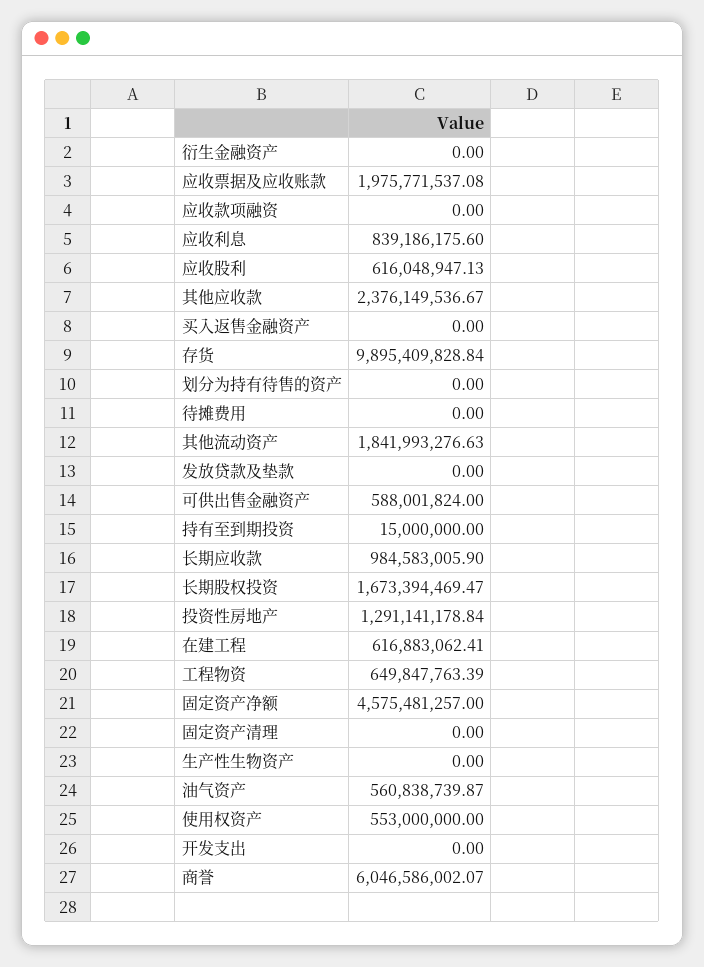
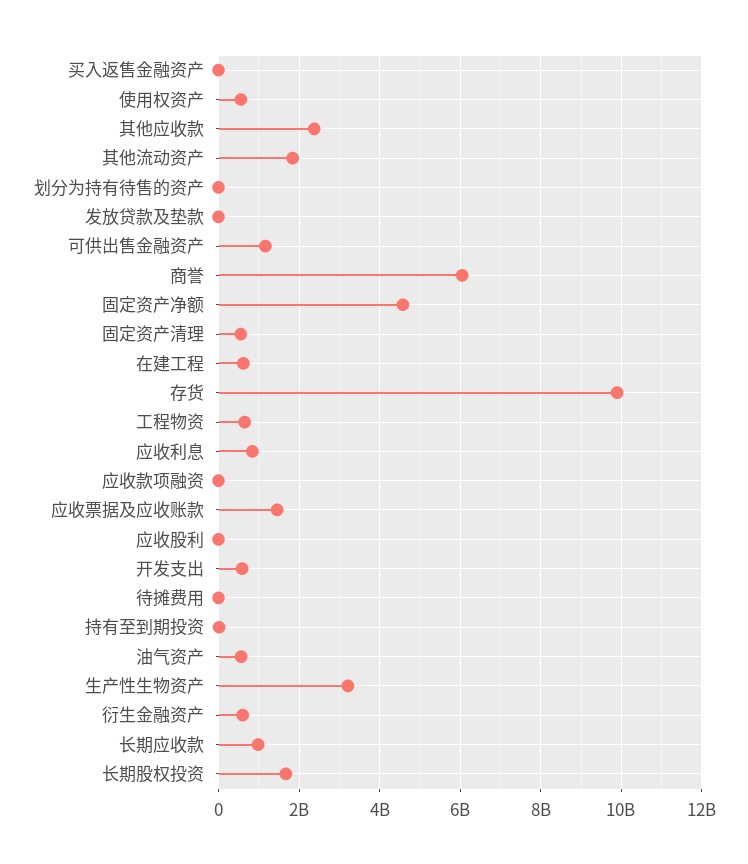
  {
-   "衍生金融资产": 0,
+   "衍生金融资产": 600000000,
-   "应收票据及应收账款": 1975771537.08,
+   "应收票据及应收账款": 1400000000,
    "应收款项融资": 0,
    "应收利息": 839186175.6,
-   "应收股利": 616048947.13,
+   "应收股利": 0,
    "其他应收款": 2376149536.67,
    "买入返售金融资产": 0,
    "存货": 9895409828.84,
    "划分为持有待售的资产": 0,
    "待摊费用": 0,
    "其他流动资产": 1841993276.63,
    "发放贷款及垫款": 0,
-   "可供出售金融资产": 588001824,
+   "可供出售金融资产": 1200000000,
    "持有至到期投资": 15000000,
    "长期应收款": 984583005.9,
    "长期股权投资": 1673394469.47,
-   "投资性房地产": 1291141178.84,
    "在建工程": 616883062.41,
    "工程物资": 649847763.39,
    "固定资产净额": 4575481257,
-   "固定资产清理": 0,
+   "固定资产清理": 600000000,
-   "生产性生物资产": 0,
+   "生产性生物资产": 3200000000,
    "油气资产": 560838739.87,
    "使用权资产": 553000000,
-   "开发支出": 0,
+   "开发支出": 600000000,
    "商誉": 6046586002.07
  }

